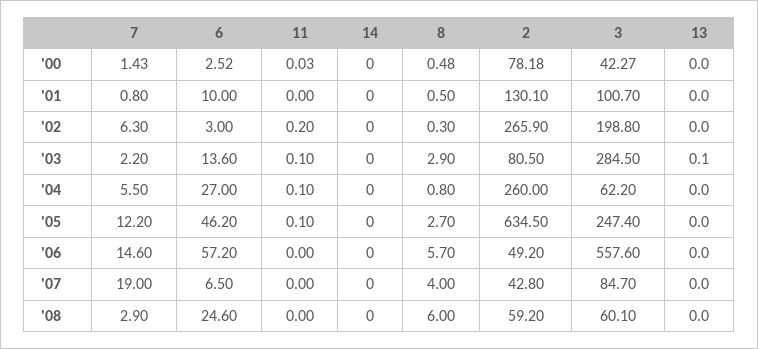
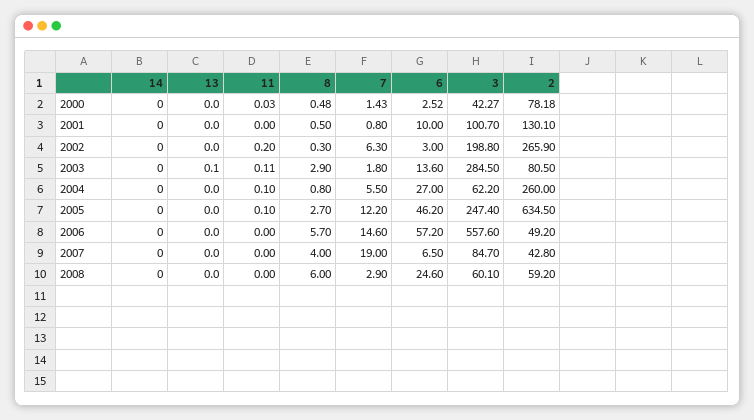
  {
    "7": {
      "'00": 1.43,
      "'01": 0.8,
      "'02": 6.3,
-     "'03": 2.2,
+     "'03": 1.8,
      "'04": 5.5,
      "'05": 12.2,
      "'06": 14.6,
      "'07": 19,
      "'08": 2.9
    },
    "6": {
      "'00": 2.52,
      "'01": 10,
      "'02": 3,
      "'03": 13.6,
      "'04": 27,
      "'05": 46.2,
      "'06": 57.2,
      "'07": 6.5,
      "'08": 24.6
    },
    "11": {
      "'00": 0.03,
      "'01": 0,
      "'02": 0.2,
-     "'03": 0.1,
+     "'03": 0.11,
      "'04": 0.1,
      "'05": 0.1,
      "'06": 0,
      "'07": 0,
      "'08": 0
    },
    "14": {
      "'00": 0,
      "'01": 0,
      "'02": 0,
      "'03": 0,
      "'04": 0,
      "'05": 0,
      "'06": 0,
      "'07": 0,
      "'08": 0
    },
    "8": {
      "'00": 0.48,
      "'01": 0.5,
      "'02": 0.3,
      "'03": 2.9,
      "'04": 0.8,
      "'05": 2.7,
      "'06": 5.7,
      "'07": 4,
      "'08": 6
    },
    "2": {
      "'00": 78.18,
      "'01": 130.1,
      "'02": 265.9,
      "'03": 80.5,
      "'04": 260,
      "'05": 634.5,
      "'06": 49.2,
      "'07": 42.8,
      "'08": 59.2
    },
    "3": {
      "'00": 42.27,
      "'01": 100.7,
      "'02": 198.8,
      "'03": 284.5,
      "'04": 62.2,
      "'05": 247.4,
      "'06": 557.6,
      "'07": 84.7,
      "'08": 60.1
    },
    "13": {
      "'00": 0,
      "'01": 0,
      "'02": 0,
      "'03": 0.1,
      "'04": 0,
      "'05": 0,
      "'06": 0,
      "'07": 0,
      "'08": 0
    }
  }

